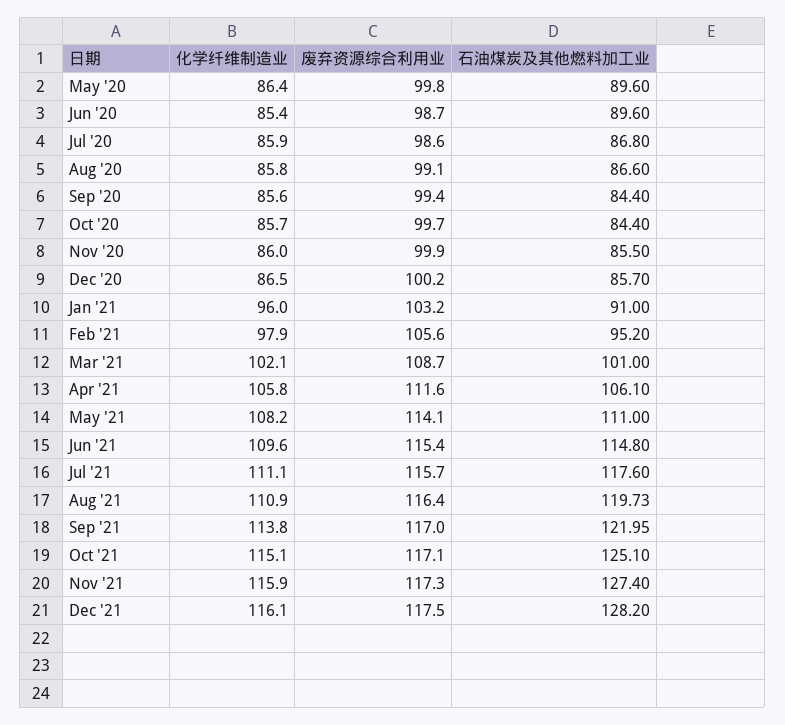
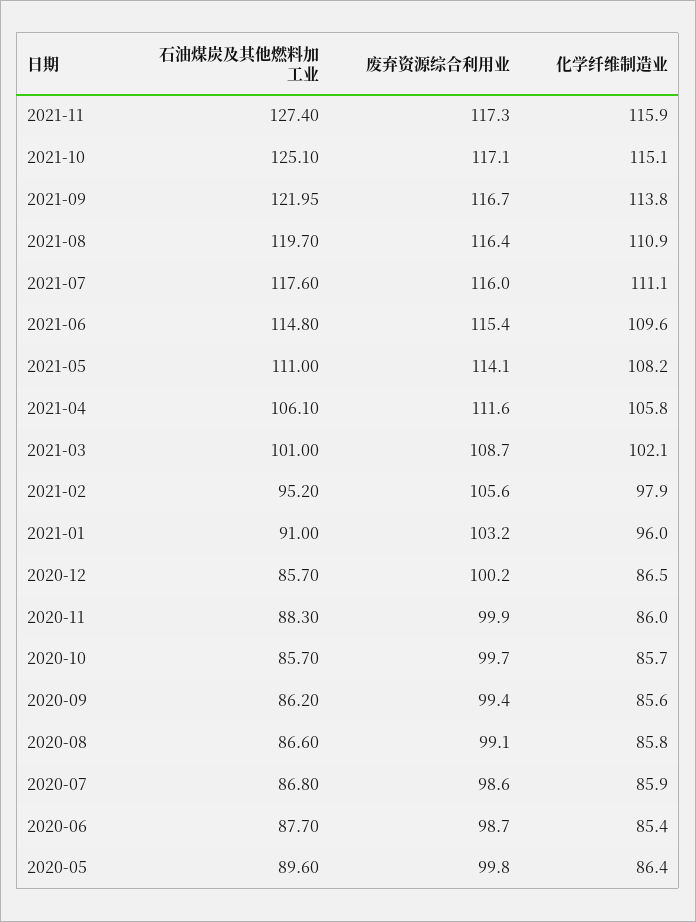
  {
    "化学纤维制造业": {
      "May '20": 86.4,
      "Jun '20": 85.4,
      "Jul '20": 85.9,
      "Aug '20": 85.8,
      "Sep '20": 85.6,
      "Oct '20": 85.7,
      "Nov '20": 86,
      "Dec '20": 86.5,
      "Jan '21": 96,
      "Feb '21": 97.9,
      "Mar '21": 102.1,
      "Apr '21": 105.8,
      "May '21": 108.2,
      "Jun '21": 109.6,
      "Jul '21": 111.1,
      "Aug '21": 110.9,
      "Sep '21": 113.8,
      "Oct '21": 115.1,
-     "Nov '21": 115.9,
+     "Nov '21": 115.9
-     "Dec '21": 116.1
    },
    "废弃资源综合利用业": {
      "May '20": 99.8,
      "Jun '20": 98.7,
      "Jul '20": 98.6,
      "Aug '20": 99.1,
      "Sep '20": 99.4,
      "Oct '20": 99.7,
      "Nov '20": 99.9,
      "Dec '20": 100.2,
      "Jan '21": 103.2,
      "Feb '21": 105.6,
      "Mar '21": 108.7,
      "Apr '21": 111.6,
      "May '21": 114.1,
      "Jun '21": 115.4,
-     "Jul '21": 115.7,
+     "Jul '21": 116,
      "Aug '21": 116.4,
-     "Sep '21": 117,
+     "Sep '21": 116.7,
      "Oct '21": 117.1,
-     "Nov '21": 117.3,
+     "Nov '21": 117.3
-     "Dec '21": 117.5
    },
    "石油煤炭及其他燃料加工业": {
      "May '20": 89.6,
-     "Jun '20": 89.6,
+     "Jun '20": 87.7,
      "Jul '20": 86.8,
      "Aug '20": 86.6,
-     "Sep '20": 84.4,
+     "Sep '20": 86.2,
-     "Oct '20": 84.4,
+     "Oct '20": 85.7,
-     "Nov '20": 85.5,
+     "Nov '20": 88.3,
      "Dec '20": 85.7,
      "Jan '21": 91,
      "Feb '21": 95.2,
      "Mar '21": 101,
      "Apr '21": 106.1,
      "May '21": 111,
      "Jun '21": 114.8,
      "Jul '21": 117.6,
-     "Aug '21": 119.73,
+     "Aug '21": 119.7,
      "Sep '21": 121.95,
      "Oct '21": 125.1,
-     "Nov '21": 127.4,
+     "Nov '21": 127.4
-     "Dec '21": 128.2
    }
  }

